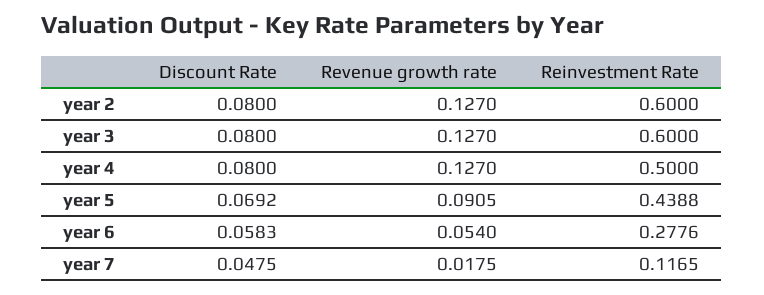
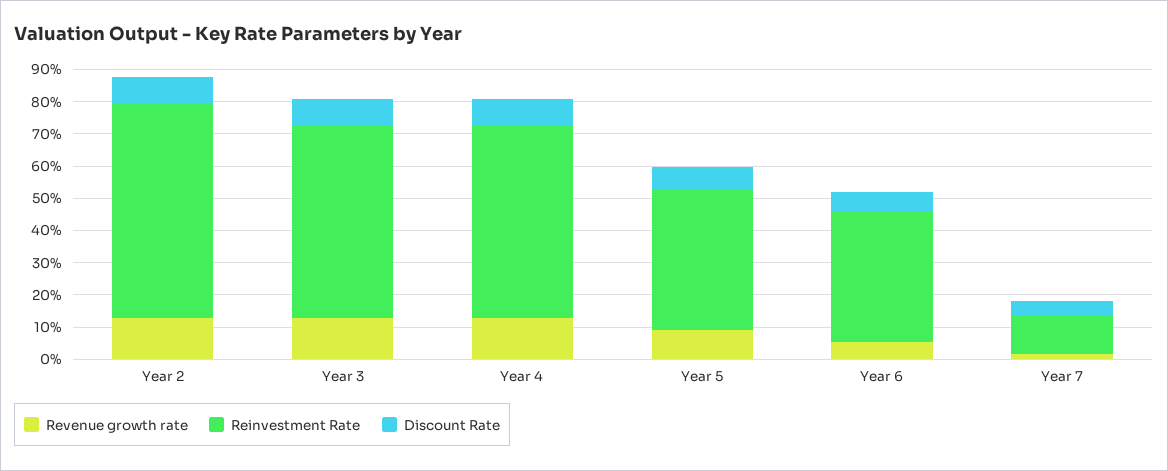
  {
    "Discount Rate": {
      "year 2": 0.08,
      "year 3": 0.08,
      "year 4": 0.08,
      "year 5": 0.0692,
      "year 6": 0.0583,
      "year 7": 0.0475
    },
    "Revenue growth rate": {
      "year 2": 0.127,
      "year 3": 0.127,
      "year 4": 0.127,
      "year 5": 0.0905,
      "year 6": 0.054,
      "year 7": 0.0175
    },
    "Reinvestment Rate": {
-     "year 2": 0.6,
+     "year 2": 0.675,
      "year 3": 0.6,
-     "year 4": 0.5,
+     "year 4": 0.6,
      "year 5": 0.4388,
-     "year 6": 0.2776,
+     "year 6": 0.4,
      "year 7": 0.1165
    }
  }

